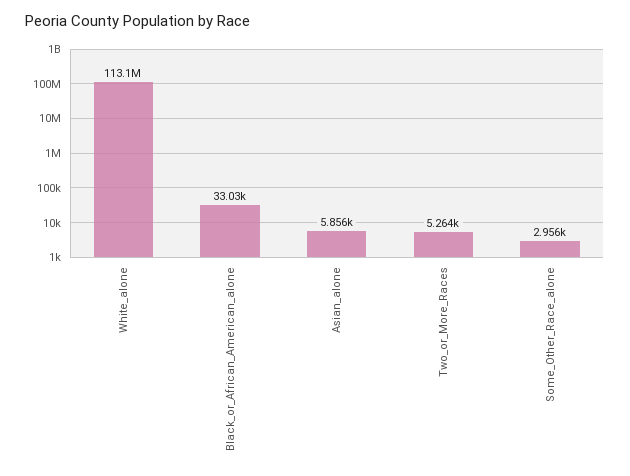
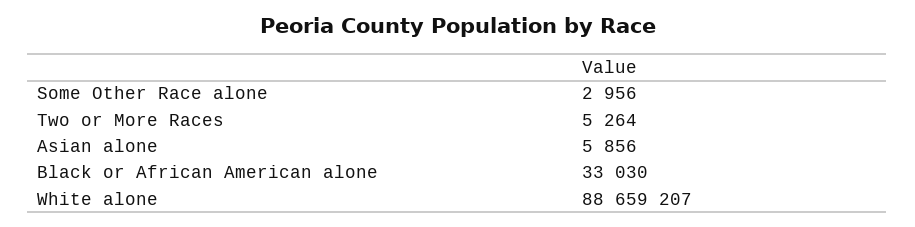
  {
-   "White_alone": 113100000,
+   "White_alone": 88659207,
    "Black_or_African_American_alone": 33030,
    "Asian_alone": 5856,
    "Two_or_More_Races": 5264,
    "Some_Other_Race_alone": 2956
  }

